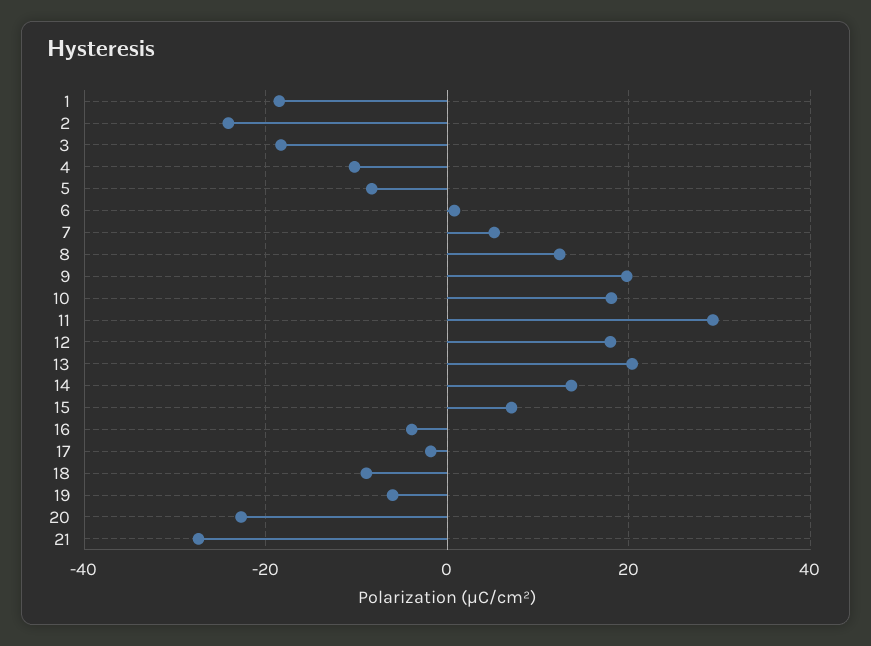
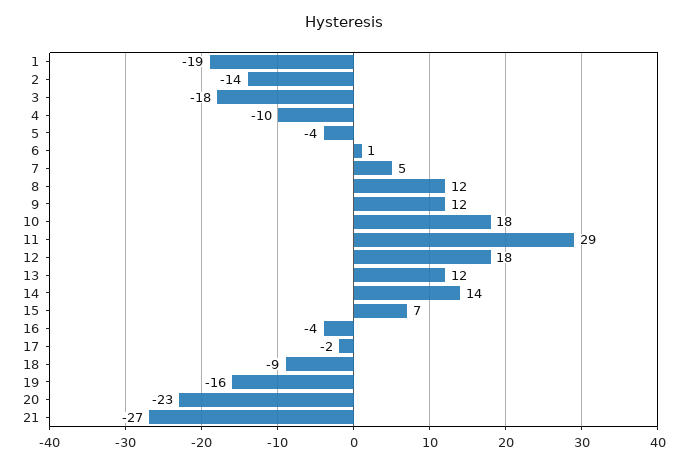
  {
    "1": -19,
-   "2": -24,
+   "2": -14,
    "3": -18,
    "4": -10,
-   "5": -8,
+   "5": -4,
    "6": 1,
    "7": 5,
    "8": 12,
-   "9": 20,
+   "9": 12,
    "10": 18,
    "11": 29,
    "12": 18,
-   "13": 20,
+   "13": 12,
    "14": 14,
    "15": 7,
    "16": -4,
    "17": -2,
    "18": -9,
-   "19": -6,
+   "19": -16,
    "20": -23,
    "21": -27
  }

